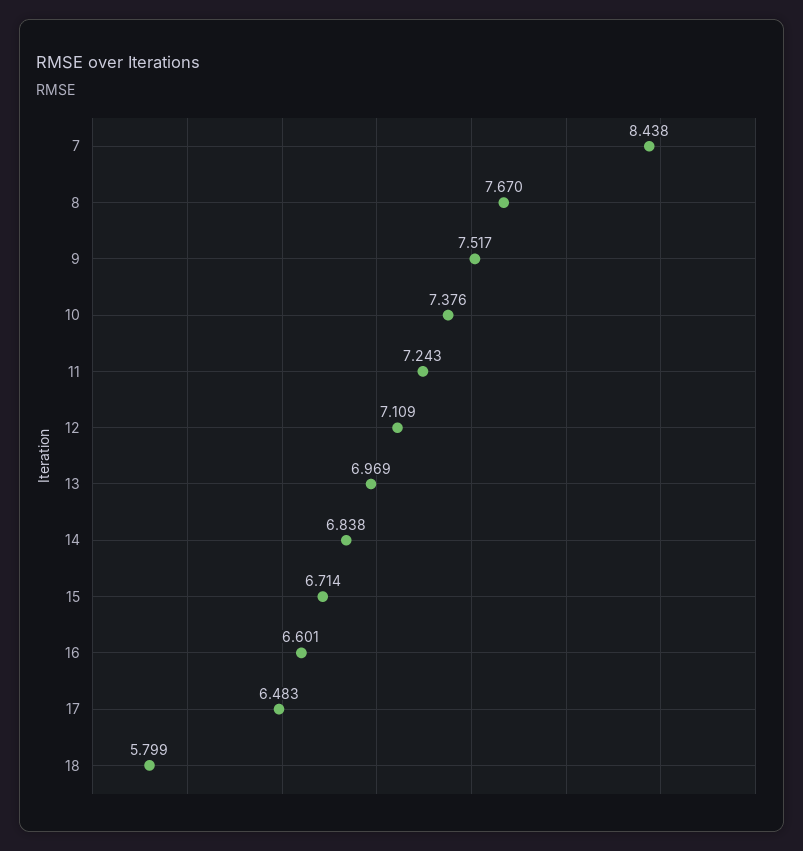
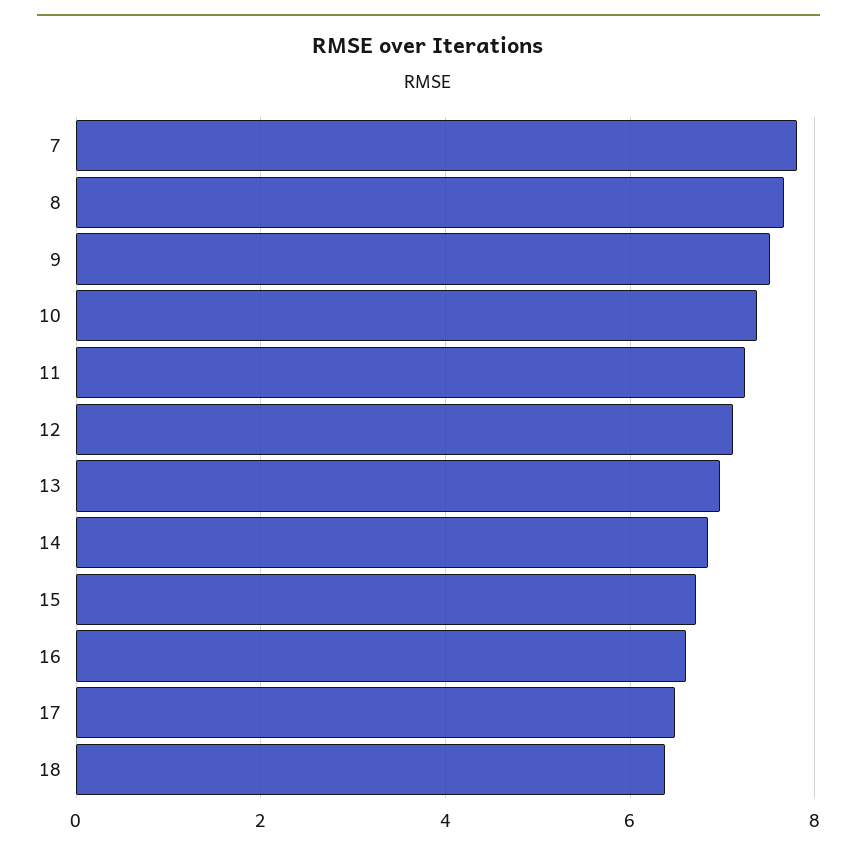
  {
-   "7": 8.438,
+   "7": 7.8,
    "8": 7.67,
    "9": 7.517,
    "10": 7.376,
    "11": 7.243,
    "12": 7.109,
    "13": 6.969,
    "14": 6.838,
    "15": 6.714,
    "16": 6.601,
    "17": 6.483,
-   "18": 5.799
+   "18": 6.4
  }

